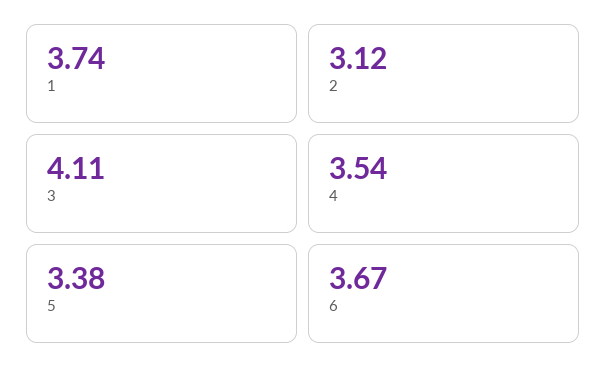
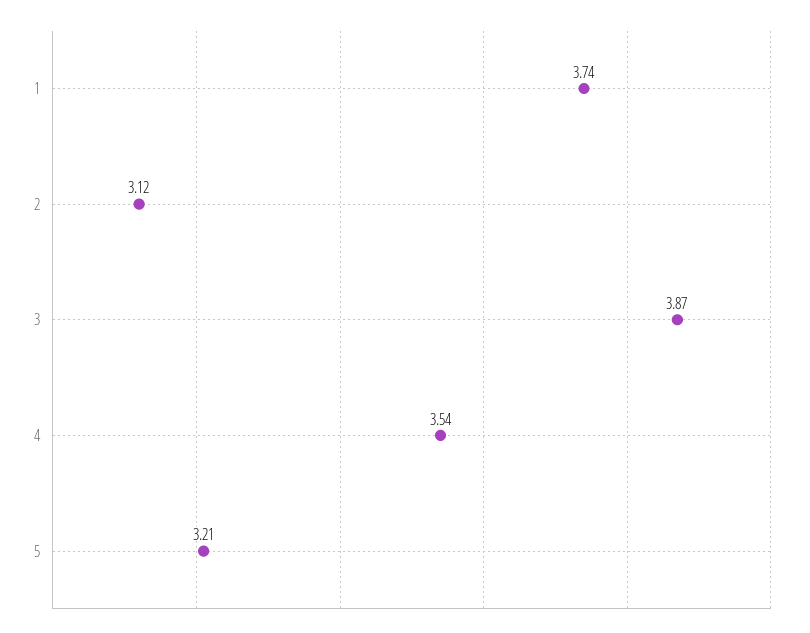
  {
    "1": 3.74,
    "2": 3.12,
-   "3": 4.11,
+   "3": 3.87,
    "4": 3.54,
-   "5": 3.38,
+   "5": 3.21
-   "6": 3.67
  }

